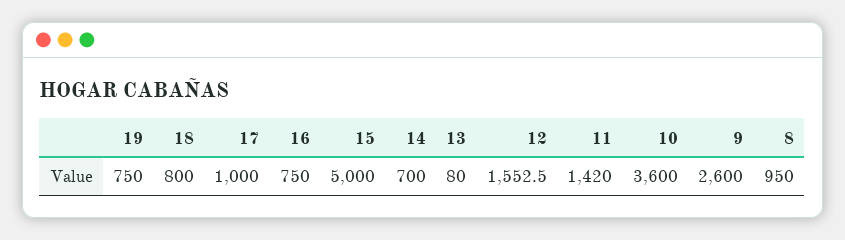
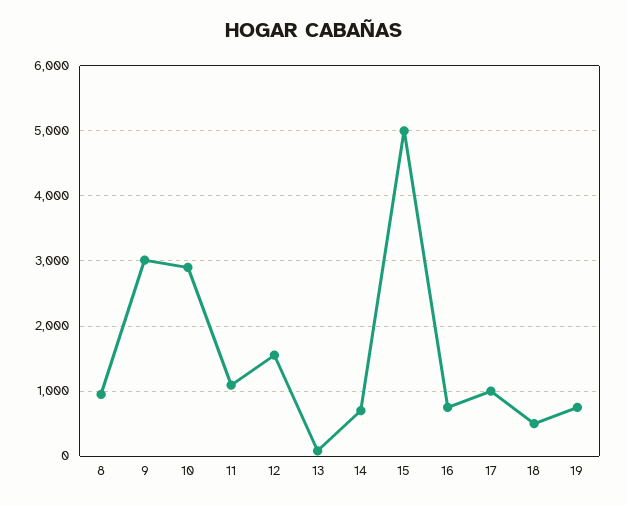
  {
    "19": 750,
-   "18": 800,
+   "18": 500,
    "17": 1000,
    "16": 750,
    "15": 5000,
    "14": 700,
    "13": 80,
    "12": 1552.5,
-   "11": 1420,
+   "11": 1100,
-   "10": 3600,
+   "10": 2900,
-   "9": 2600,
+   "9": 3000,
    "8": 950
  }

